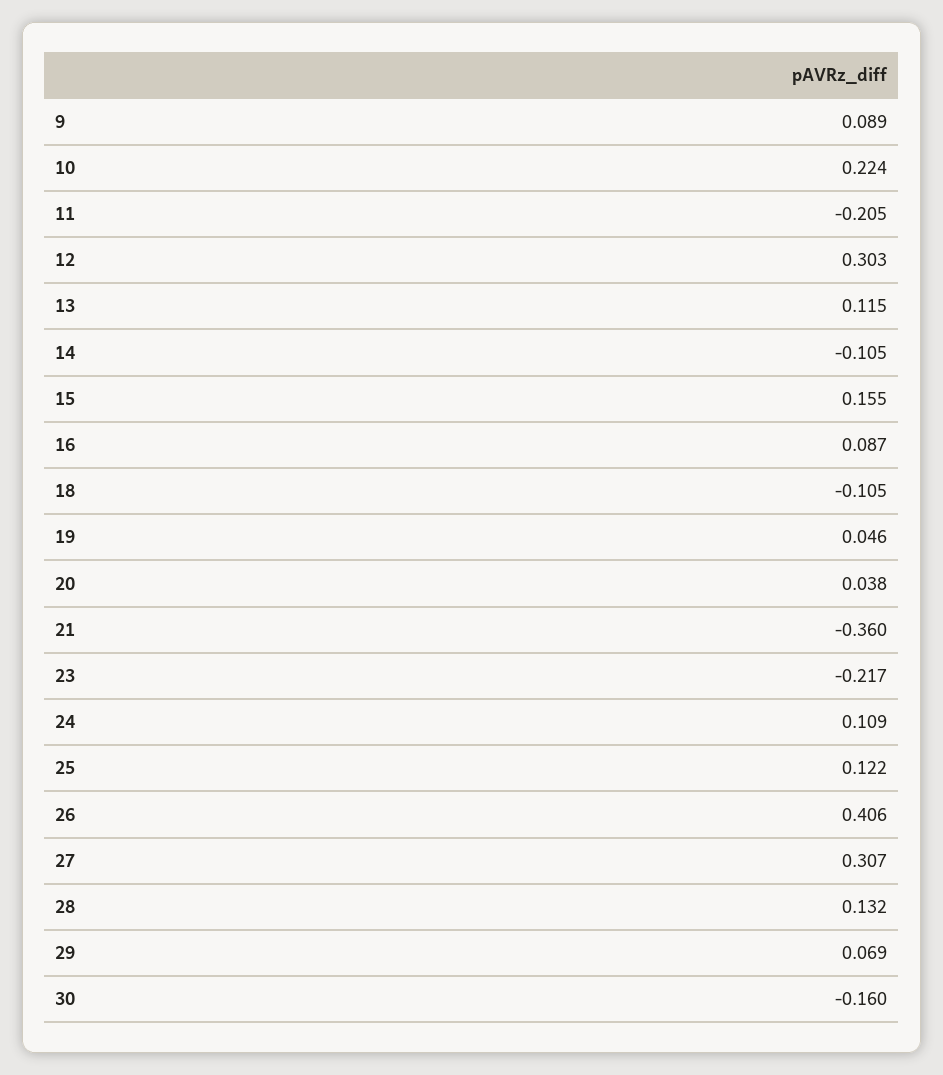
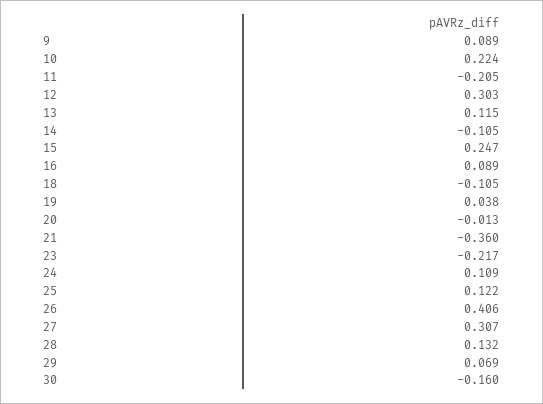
  {
    "9": 0.089,
    "10": 0.224,
    "11": -0.205,
    "12": 0.303,
    "13": 0.115,
    "14": -0.105,
-   "15": 0.155,
+   "15": 0.247,
-   "16": 0.087,
+   "16": 0.089,
    "18": -0.105,
-   "19": 0.046,
+   "19": 0.038,
-   "20": 0.038,
+   "20": -0.013,
    "21": -0.36,
    "23": -0.217,
    "24": 0.109,
    "25": 0.122,
    "26": 0.406,
    "27": 0.307,
    "28": 0.132,
    "29": 0.069,
    "30": -0.16
  }

